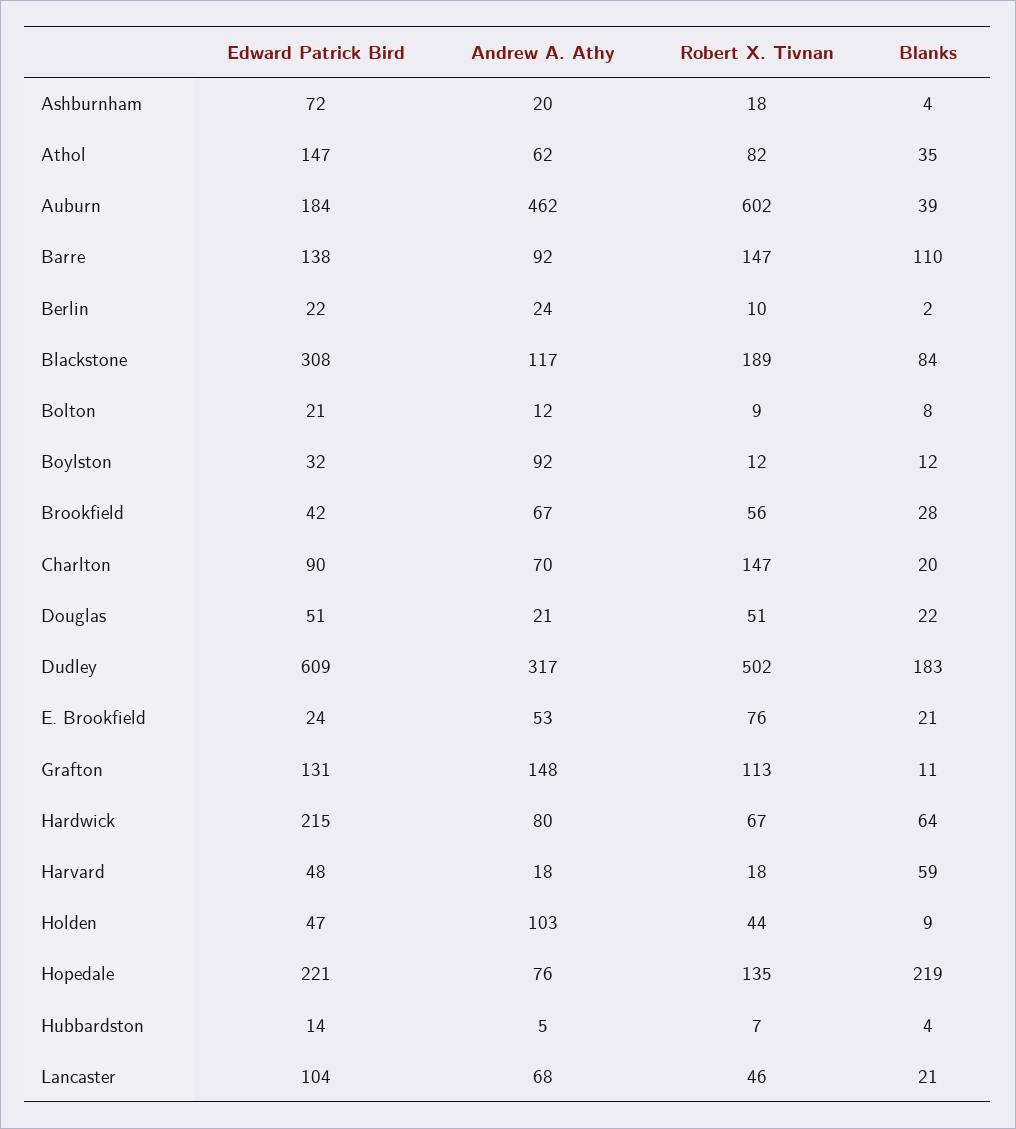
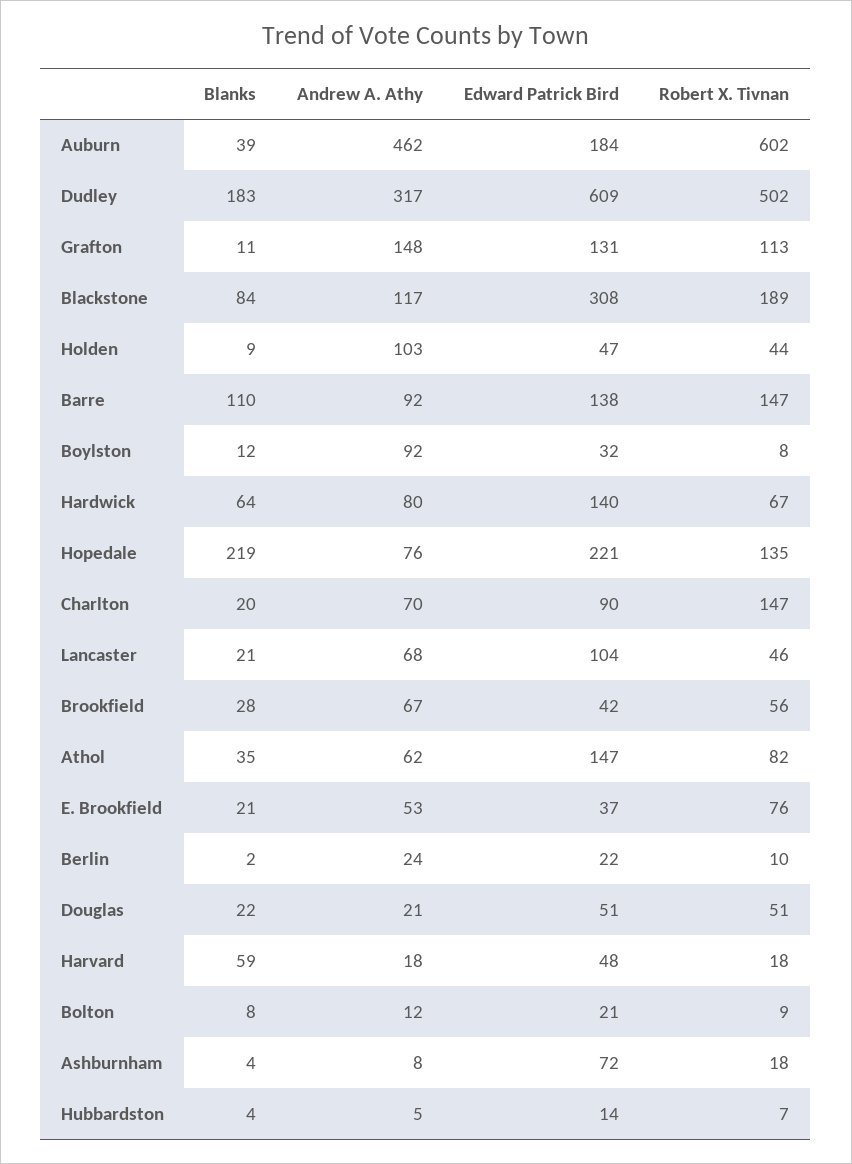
  {
    "Edward Patrick Bird": {
      "Ashburnham": 72,
      "Athol": 147,
      "Auburn": 184,
      "Barre": 138,
      "Berlin": 22,
      "Blackstone": 308,
      "Bolton": 21,
      "Boylston": 32,
      "Brookfield": 42,
      "Charlton": 90,
      "Douglas": 51,
      "Dudley": 609,
-     "E. Brookfield": 24,
+     "E. Brookfield": 37,
      "Grafton": 131,
-     "Hardwick": 215,
+     "Hardwick": 140,
      "Harvard": 48,
      "Holden": 47,
      "Hopedale": 221,
      "Hubbardston": 14,
      "Lancaster": 104
    },
    "Andrew A. Athy": {
-     "Ashburnham": 20,
+     "Ashburnham": 8,
      "Athol": 62,
      "Auburn": 462,
      "Barre": 92,
      "Berlin": 24,
      "Blackstone": 117,
      "Bolton": 12,
      "Boylston": 92,
      "Brookfield": 67,
      "Charlton": 70,
      "Douglas": 21,
      "Dudley": 317,
      "E. Brookfield": 53,
      "Grafton": 148,
      "Hardwick": 80,
      "Harvard": 18,
      "Holden": 103,
      "Hopedale": 76,
      "Hubbardston": 5,
      "Lancaster": 68
    },
    "Robert X. Tivnan": {
      "Ashburnham": 18,
      "Athol": 82,
      "Auburn": 602,
      "Barre": 147,
      "Berlin": 10,
      "Blackstone": 189,
      "Bolton": 9,
-     "Boylston": 12,
+     "Boylston": 8,
      "Brookfield": 56,
      "Charlton": 147,
      "Douglas": 51,
      "Dudley": 502,
      "E. Brookfield": 76,
      "Grafton": 113,
      "Hardwick": 67,
      "Harvard": 18,
      "Holden": 44,
      "Hopedale": 135,
      "Hubbardston": 7,
      "Lancaster": 46
    },
    "Blanks": {
      "Ashburnham": 4,
      "Athol": 35,
      "Auburn": 39,
      "Barre": 110,
      "Berlin": 2,
      "Blackstone": 84,
      "Bolton": 8,
      "Boylston": 12,
      "Brookfield": 28,
      "Charlton": 20,
      "Douglas": 22,
      "Dudley": 183,
      "E. Brookfield": 21,
      "Grafton": 11,
      "Hardwick": 64,
      "Harvard": 59,
      "Holden": 9,
      "Hopedale": 219,
      "Hubbardston": 4,
      "Lancaster": 21
    }
  }

